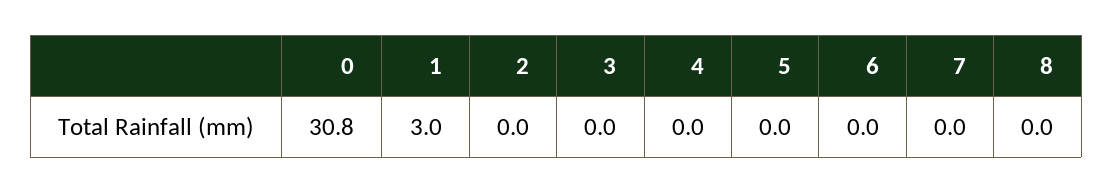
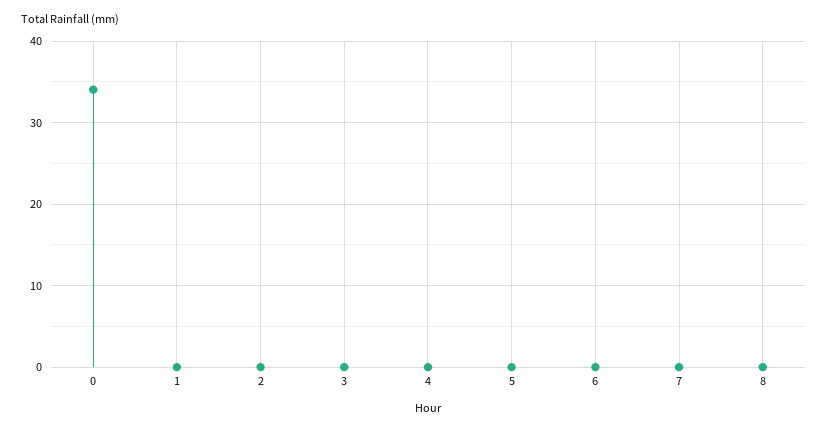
  {
-   "0": 30.8,
+   "0": 34,
-   "1": 3,
+   "1": 0,
    "2": 0,
    "3": 0,
    "4": 0,
    "5": 0,
    "6": 0,
    "7": 0,
    "8": 0
  }

